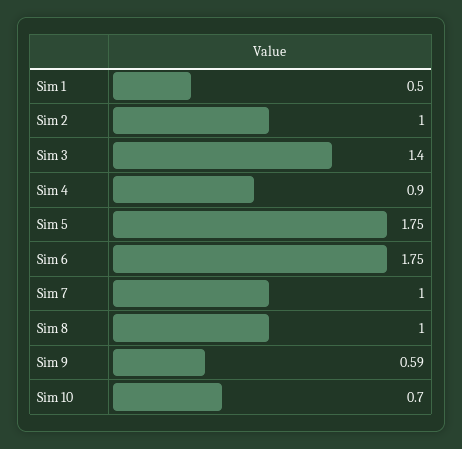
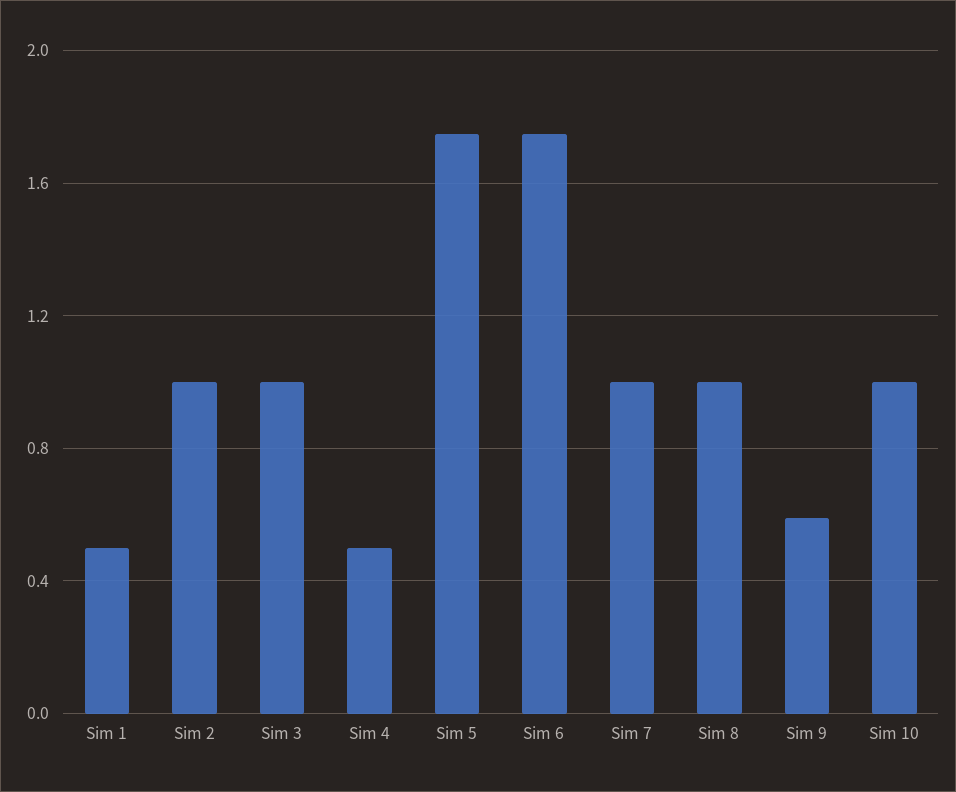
  {
    "Sim 1": 0.5,
    "Sim 2": 1,
-   "Sim 3": 1.4,
+   "Sim 3": 1,
-   "Sim 4": 0.9,
+   "Sim 4": 0.5,
    "Sim 5": 1.75,
    "Sim 6": 1.75,
    "Sim 7": 1,
    "Sim 8": 1,
    "Sim 9": 0.59,
-   "Sim 10": 0.7
+   "Sim 10": 1
  }

